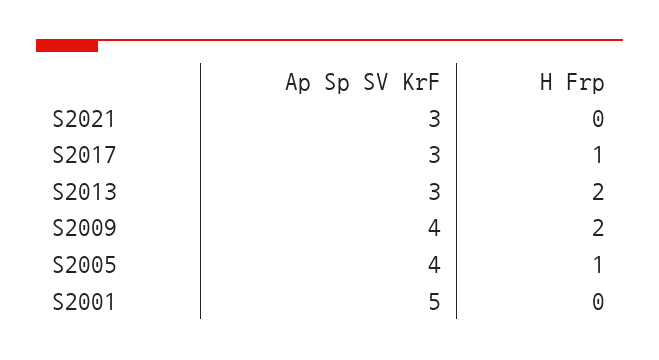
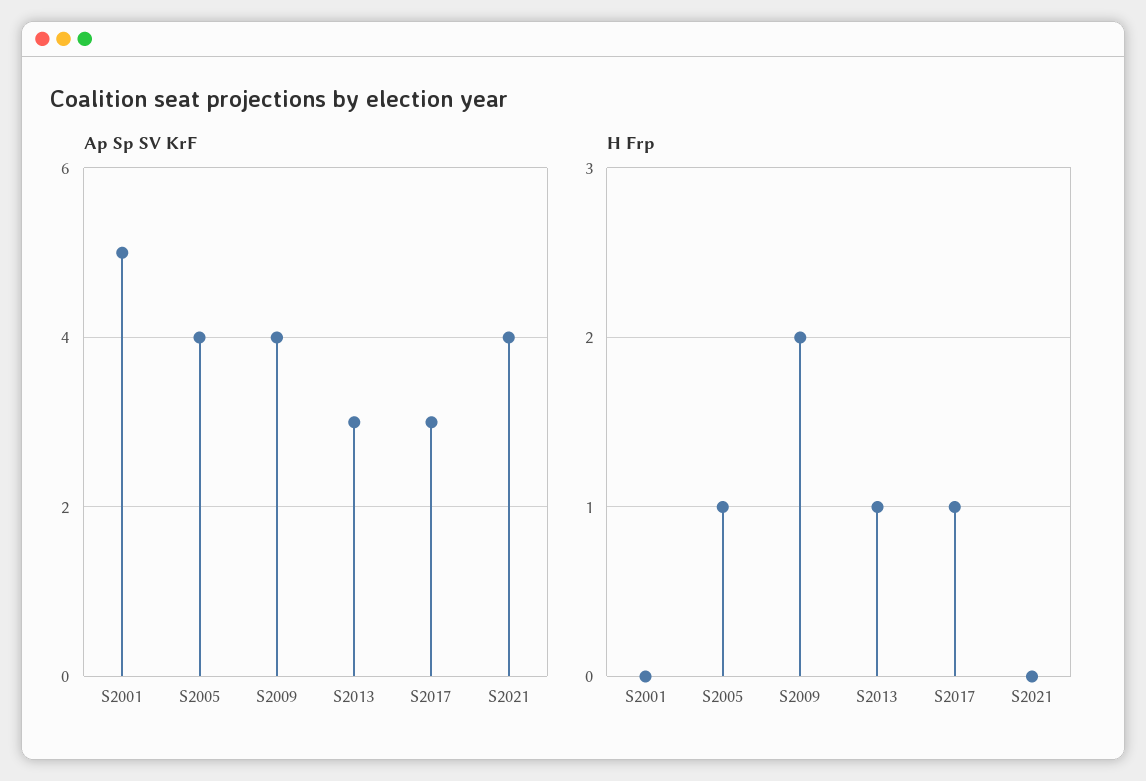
  {
    "Ap Sp SV KrF": {
-     "S2021": 3,
+     "S2021": 4,
      "S2017": 3,
      "S2013": 3,
      "S2009": 4,
      "S2005": 4,
      "S2001": 5
    },
    "H Frp": {
      "S2021": 0,
      "S2017": 1,
-     "S2013": 2,
+     "S2013": 1,
      "S2009": 2,
      "S2005": 1,
      "S2001": 0
    }
  }

